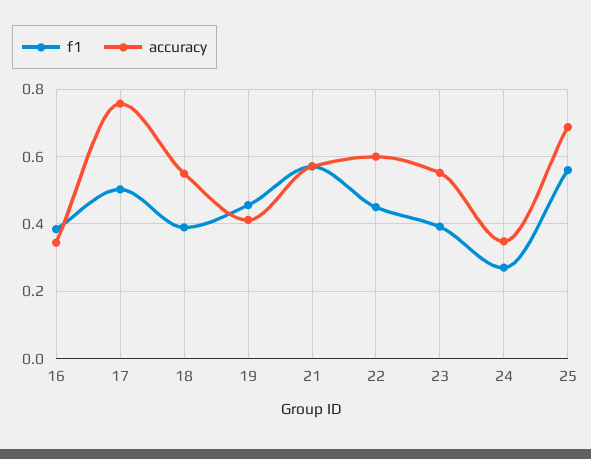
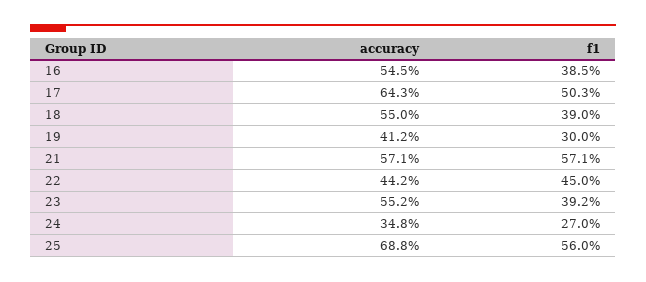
  {
    "f1": {
      "16": 0.385,
      "17": 0.503,
      "18": 0.39,
-     "19": 0.46,
+     "19": 0.3,
      "21": 0.571,
      "22": 0.45,
      "23": 0.392,
      "24": 0.27,
      "25": 0.56
    },
    "accuracy": {
-     "16": 0.34,
+     "16": 0.545,
-     "17": 0.76,
+     "17": 0.643,
      "18": 0.55,
      "19": 0.412,
      "21": 0.571,
-     "22": 0.6,
+     "22": 0.442,
      "23": 0.552,
      "24": 0.348,
      "25": 0.688
    }
  }

